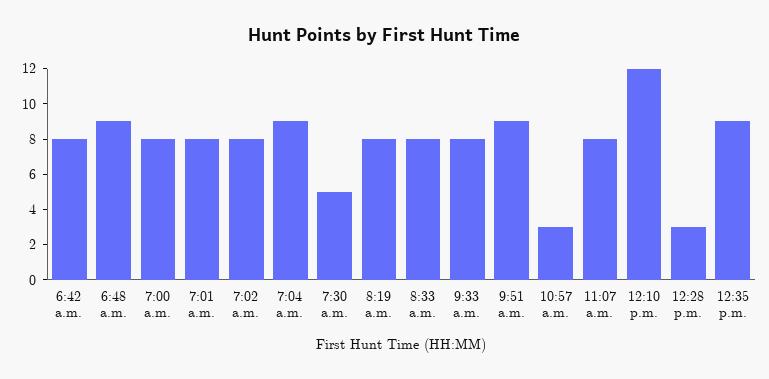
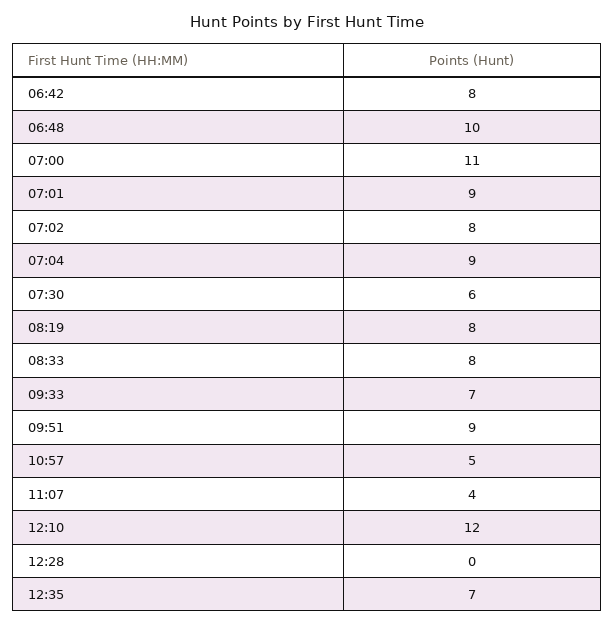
  {
    "6:42 a.m.": 8,
-   "6:48 a.m.": 9,
+   "6:48 a.m.": 10,
-   "7:00 a.m.": 8,
+   "7:00 a.m.": 11,
-   "7:01 a.m.": 8,
+   "7:01 a.m.": 9,
    "7:02 a.m.": 8,
    "7:04 a.m.": 9,
-   "7:30 a.m.": 5,
+   "7:30 a.m.": 6,
    "8:19 a.m.": 8,
    "8:33 a.m.": 8,
-   "9:33 a.m.": 8,
+   "9:33 a.m.": 7,
    "9:51 a.m.": 9,
-   "10:57 a.m.": 3,
+   "10:57 a.m.": 5,
-   "11:07 a.m.": 8,
+   "11:07 a.m.": 4,
    "12:10 p.m.": 12,
-   "12:28 p.m.": 3,
+   "12:28 p.m.": 0,
-   "12:35 p.m.": 9
+   "12:35 p.m.": 7
  }

